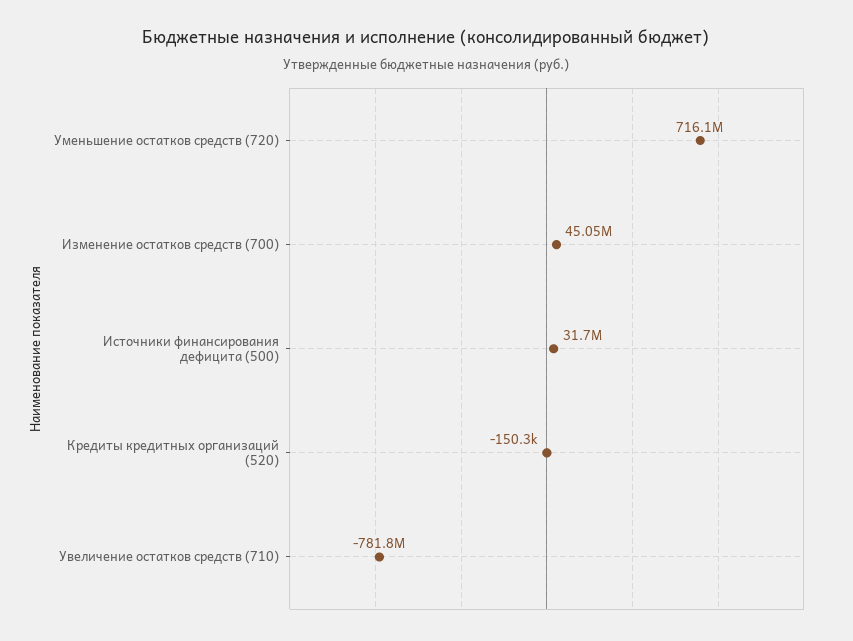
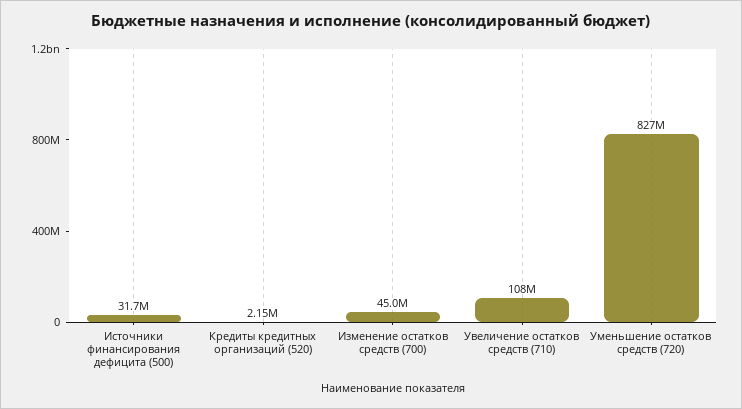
  {
-   "Уменьшение остатков средств (720)": 716100000,
+   "Уменьшение остатков средств (720)": 827000000,
    "Изменение остатков средств (700)": 45050000,
    "Источники финансирования дефицита (500)": 31700000,
-   "Кредиты кредитных организаций (520)": -150300,
+   "Кредиты кредитных организаций (520)": 2150000,
-   "Увеличение остатков средств (710)": -781800000
+   "Увеличение остатков средств (710)": 108000000
  }

